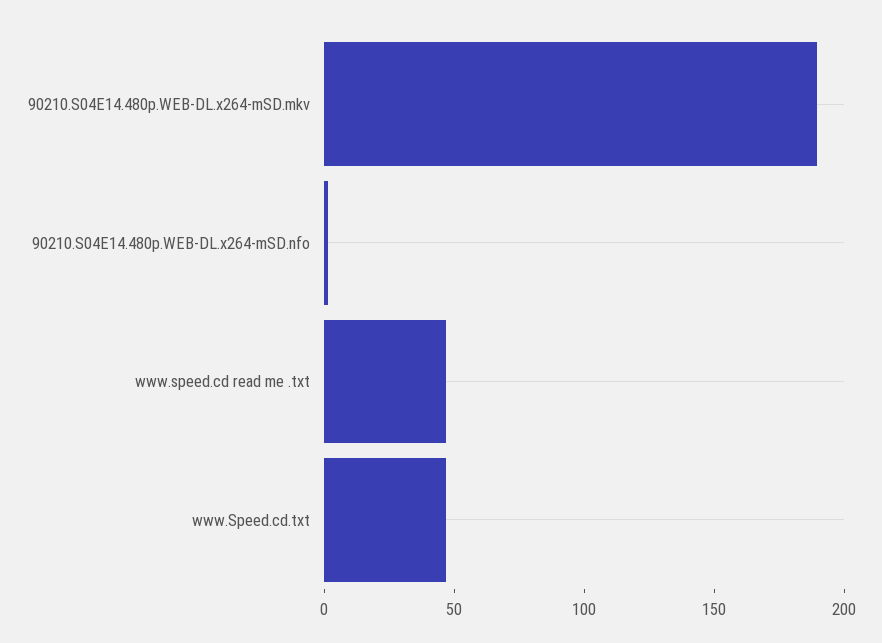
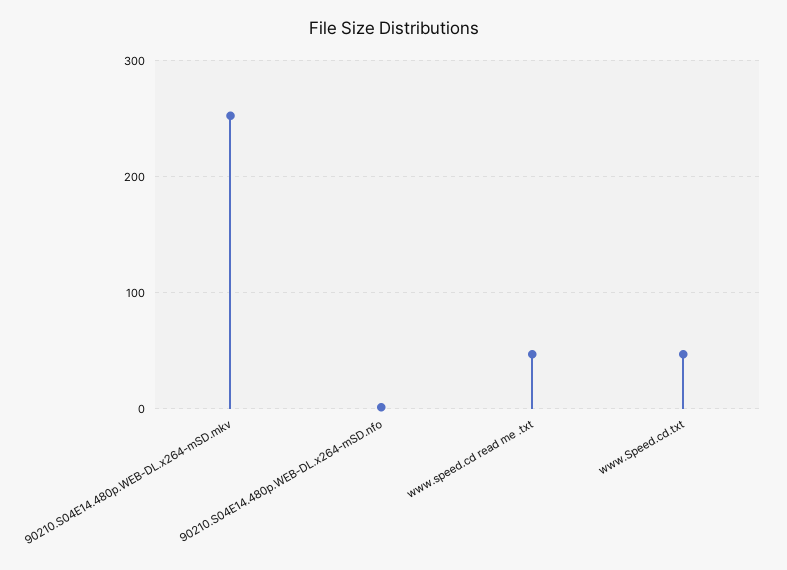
  {
-   "90210.S04E14.480p.WEB-DL.x264-mSD.mkv": 190,
+   "90210.S04E14.480p.WEB-DL.x264-mSD.mkv": 250,
    "90210.S04E14.480p.WEB-DL.x264-mSD.nfo": 0,
    "www.speed.cd read me .txt": 50,
    "www.Speed.cd.txt": 50
  }

